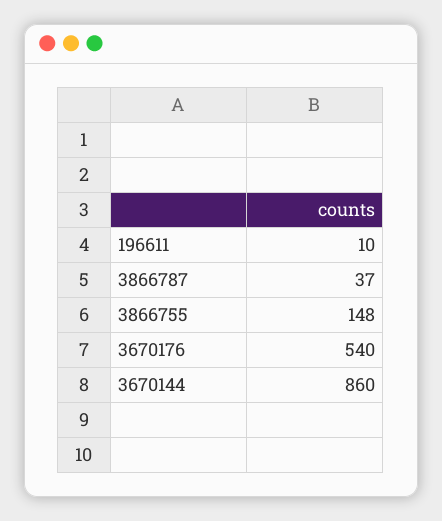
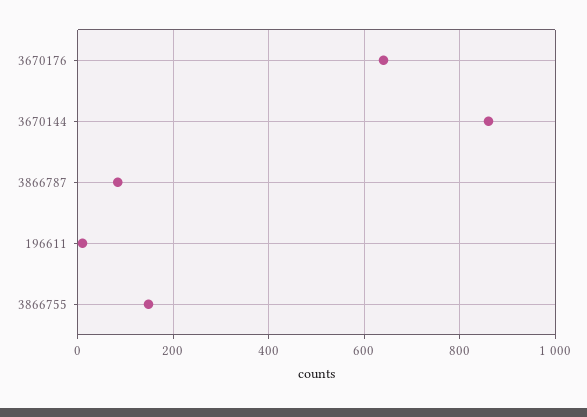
  {
    "196611": 10,
-   "3866787": 37,
+   "3866787": 80,
    "3866755": 148,
-   "3670176": 540,
+   "3670176": 640,
    "3670144": 860
  }

